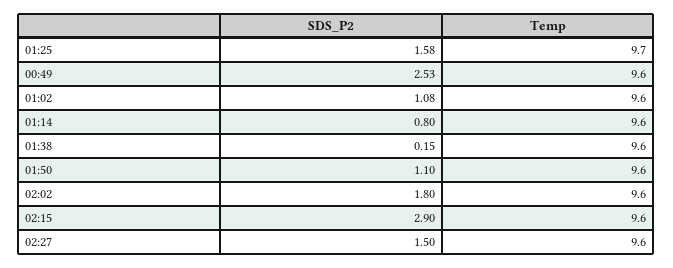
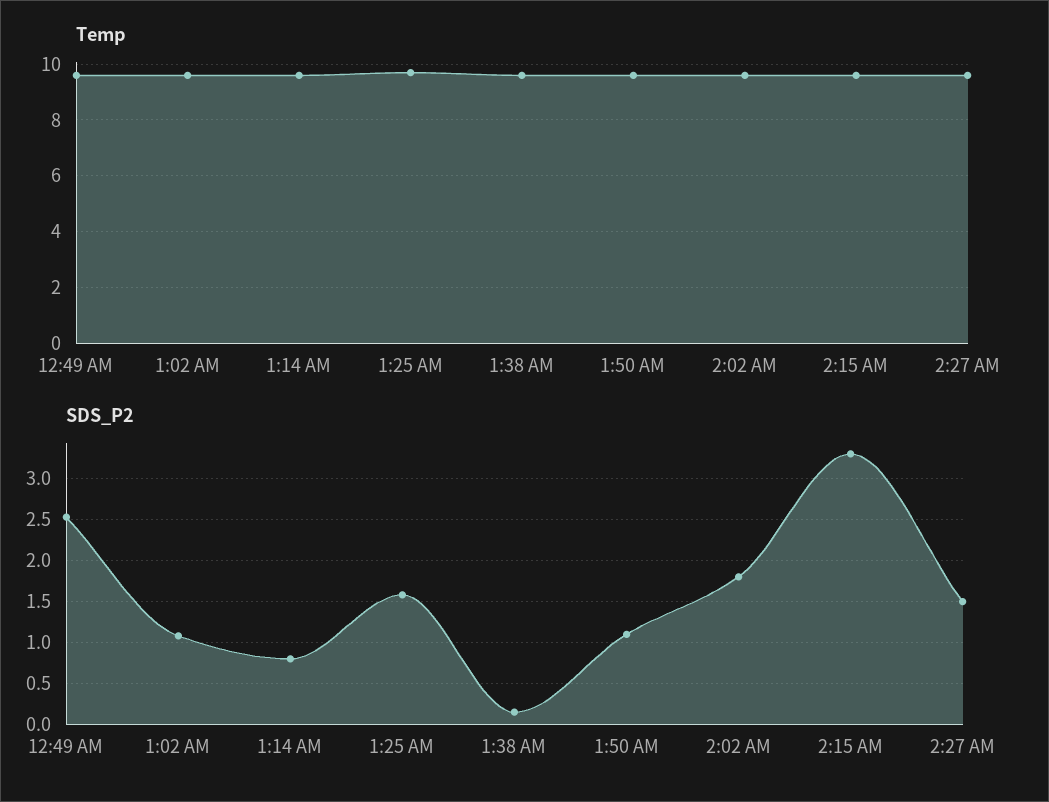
  {
    "SDS_P2": {
      "01:25": 1.58,
      "00:49": 2.53,
      "01:02": 1.08,
      "01:14": 0.8,
      "01:38": 0.15,
      "01:50": 1.1,
      "02:02": 1.8,
-     "02:15": 2.9,
+     "02:15": 3.3,
      "02:27": 1.5
    },
    "Temp": {
      "01:25": 9.7,
      "00:49": 9.6,
      "01:02": 9.6,
      "01:14": 9.6,
      "01:38": 9.6,
      "01:50": 9.6,
      "02:02": 9.6,
      "02:15": 9.6,
      "02:27": 9.6
    }
  }

